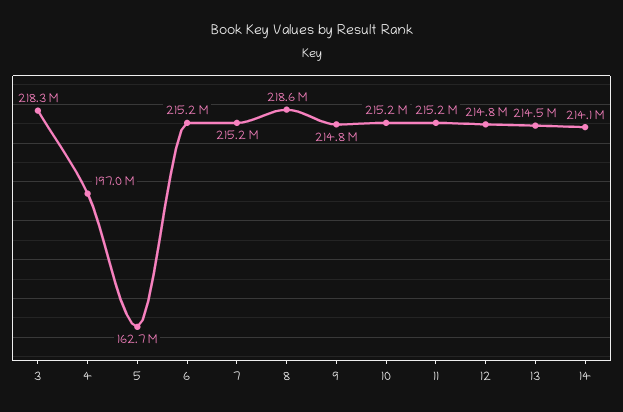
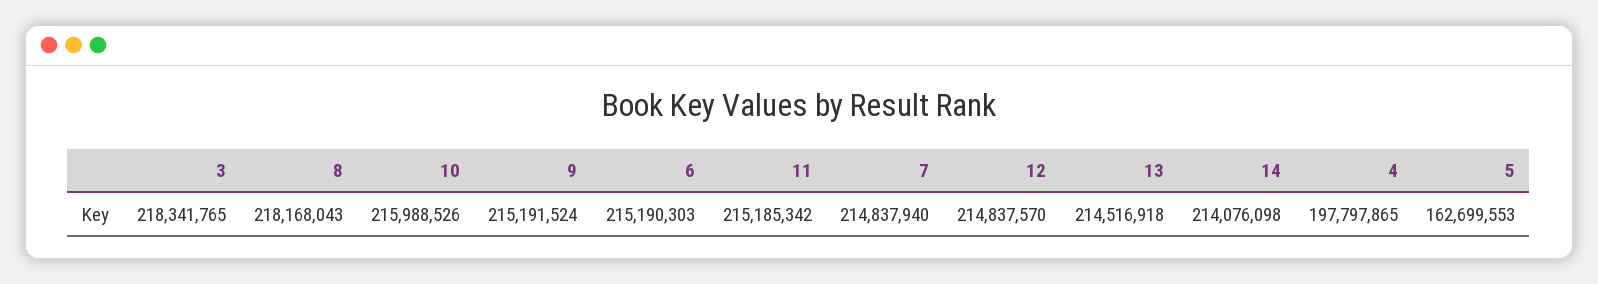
  {
    "3": 218341765,
-   "4": 197000000,
+   "4": 197797865,
    "5": 162699553,
    "6": 215190303,
-   "7": 215200000,
+   "7": 214837940,
-   "8": 218600000,
+   "8": 218168043,
-   "9": 214800000,
+   "9": 215191524,
-   "10": 215200000,
+   "10": 215988526,
    "11": 215185342,
    "12": 214837570,
    "13": 214516918,
    "14": 214076098
  }

